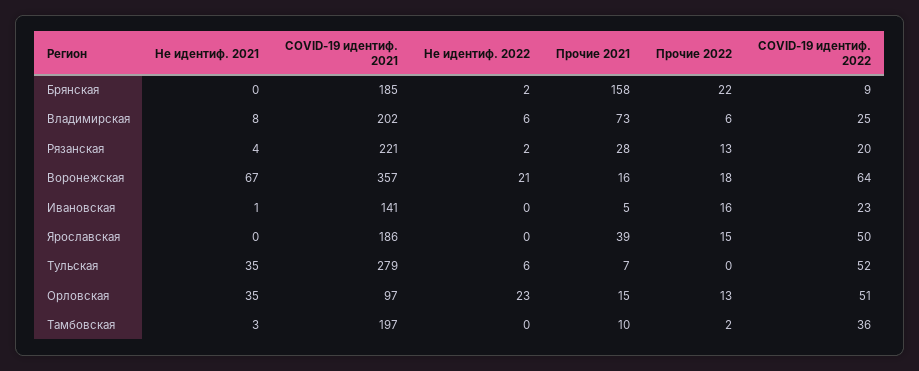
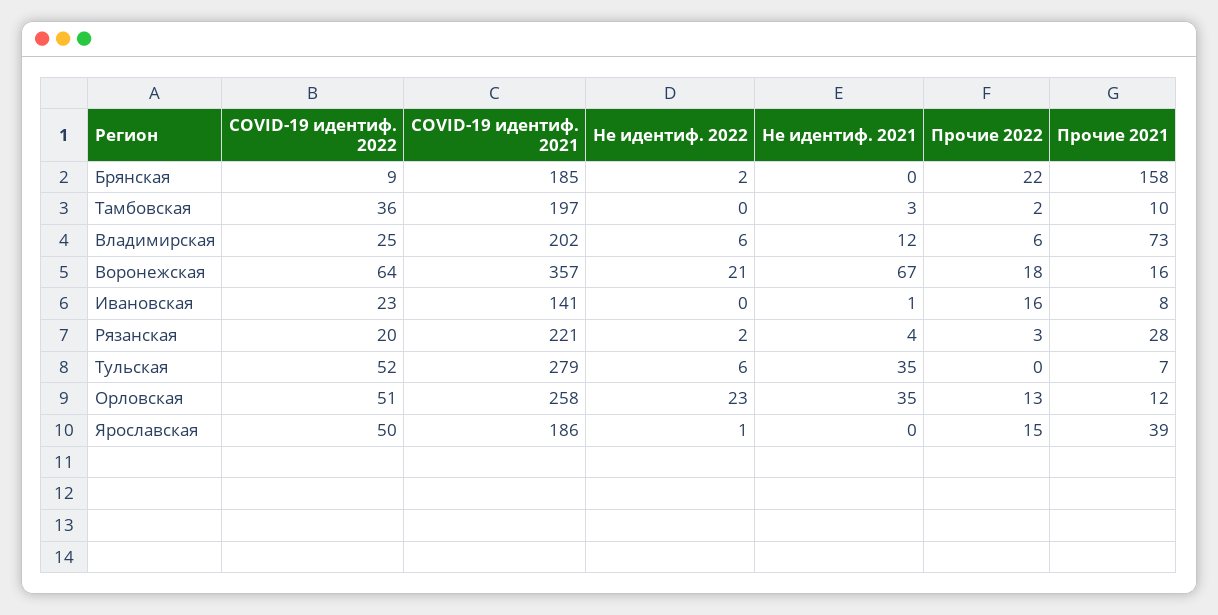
  {
    "Не идентиф. 2021": {
      "Брянская": 0,
-     "Владимирская": 8,
+     "Владимирская": 12,
      "Рязанская": 4,
      "Воронежская": 67,
      "Ивановская": 1,
      "Ярославская": 0,
      "Тульская": 35,
      "Орловская": 35,
      "Тамбовская": 3
    },
    "COVID-19 идентиф. 2021": {
      "Брянская": 185,
      "Владимирская": 202,
      "Рязанская": 221,
      "Воронежская": 357,
      "Ивановская": 141,
      "Ярославская": 186,
      "Тульская": 279,
-     "Орловская": 97,
+     "Орловская": 258,
      "Тамбовская": 197
    },
    "Не идентиф. 2022": {
      "Брянская": 2,
      "Владимирская": 6,
      "Рязанская": 2,
      "Воронежская": 21,
      "Ивановская": 0,
-     "Ярославская": 0,
+     "Ярославская": 1,
      "Тульская": 6,
      "Орловская": 23,
      "Тамбовская": 0
    },
    "Прочие 2021": {
      "Брянская": 158,
      "Владимирская": 73,
      "Рязанская": 28,
      "Воронежская": 16,
-     "Ивановская": 5,
+     "Ивановская": 8,
      "Ярославская": 39,
      "Тульская": 7,
-     "Орловская": 15,
+     "Орловская": 12,
      "Тамбовская": 10
    },
    "Прочие 2022": {
      "Брянская": 22,
      "Владимирская": 6,
-     "Рязанская": 13,
+     "Рязанская": 3,
      "Воронежская": 18,
      "Ивановская": 16,
      "Ярославская": 15,
      "Тульская": 0,
      "Орловская": 13,
      "Тамбовская": 2
    },
    "COVID-19 идентиф. 2022": {
      "Брянская": 9,
      "Владимирская": 25,
      "Рязанская": 20,
      "Воронежская": 64,
      "Ивановская": 23,
      "Ярославская": 50,
      "Тульская": 52,
      "Орловская": 51,
      "Тамбовская": 36
    }
  }

